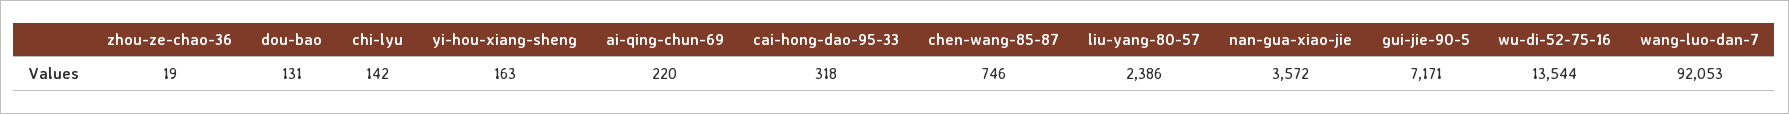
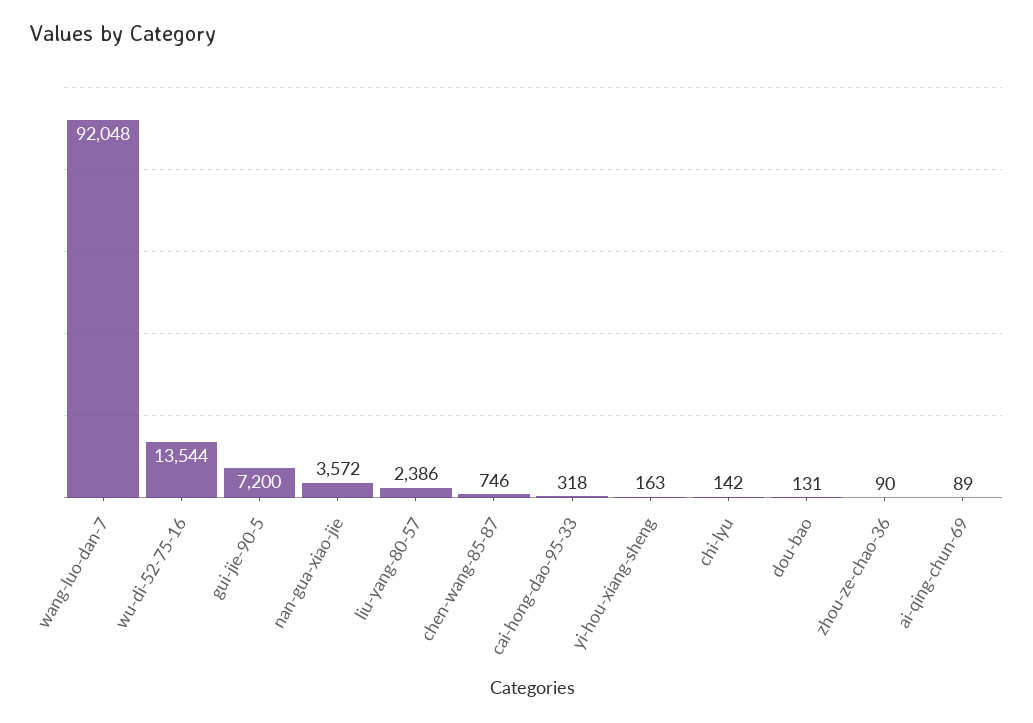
  {
-   "zhou-ze-chao-36": 19,
+   "zhou-ze-chao-36": 90,
    "dou-bao": 131,
    "chi-lyu": 142,
    "yi-hou-xiang-sheng": 163,
-   "ai-qing-chun-69": 220,
+   "ai-qing-chun-69": 89,
    "cai-hong-dao-95-33": 318,
    "chen-wang-85-87": 746,
    "liu-yang-80-57": 2386,
    "nan-gua-xiao-jie": 3572,
-   "gui-jie-90-5": 7171,
+   "gui-jie-90-5": 7200,
    "wu-di-52-75-16": 13544,
-   "wang-luo-dan-7": 92053
+   "wang-luo-dan-7": 92048
  }

